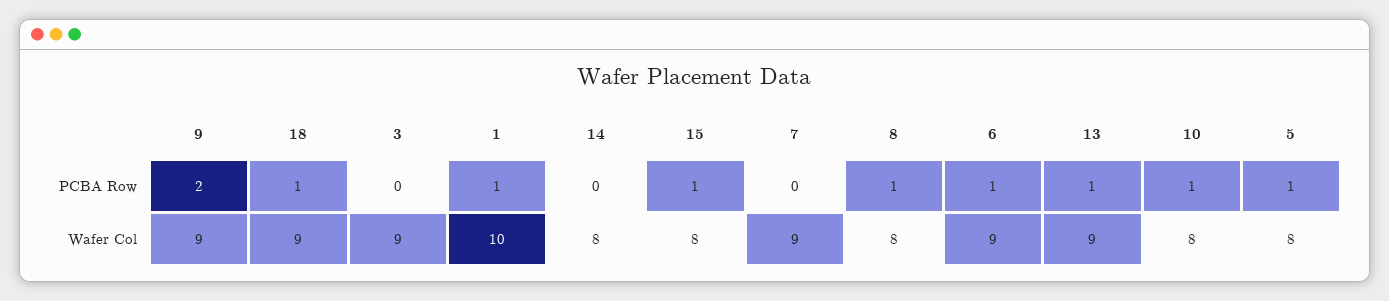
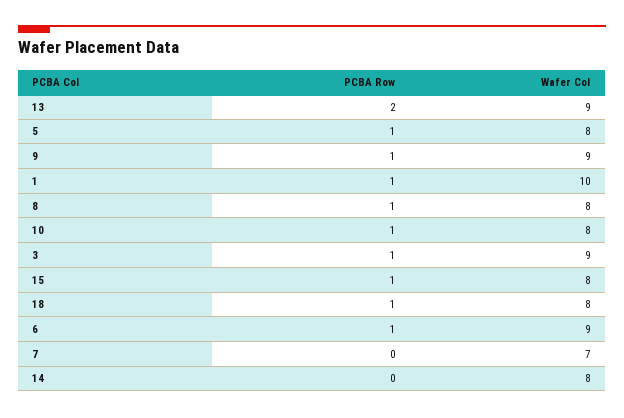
  {
    "9": {
-     "PCBA Row": 2,
+     "PCBA Row": 1,
      "Wafer Col": 9
    },
    "18": {
      "PCBA Row": 1,
-     "Wafer Col": 9
+     "Wafer Col": 8
    },
    "3": {
-     "PCBA Row": 0,
+     "PCBA Row": 1,
      "Wafer Col": 9
    },
    "1": {
      "PCBA Row": 1,
      "Wafer Col": 10
    },
    "14": {
      "PCBA Row": 0,
      "Wafer Col": 8
    },
    "15": {
      "PCBA Row": 1,
      "Wafer Col": 8
    },
    "7": {
      "PCBA Row": 0,
-     "Wafer Col": 9
+     "Wafer Col": 7
    },
    "8": {
      "PCBA Row": 1,
      "Wafer Col": 8
    },
    "6": {
      "PCBA Row": 1,
      "Wafer Col": 9
    },
    "13": {
-     "PCBA Row": 1,
+     "PCBA Row": 2,
      "Wafer Col": 9
    },
    "10": {
      "PCBA Row": 1,
      "Wafer Col": 8
    },
    "5": {
      "PCBA Row": 1,
      "Wafer Col": 8
    }
  }

